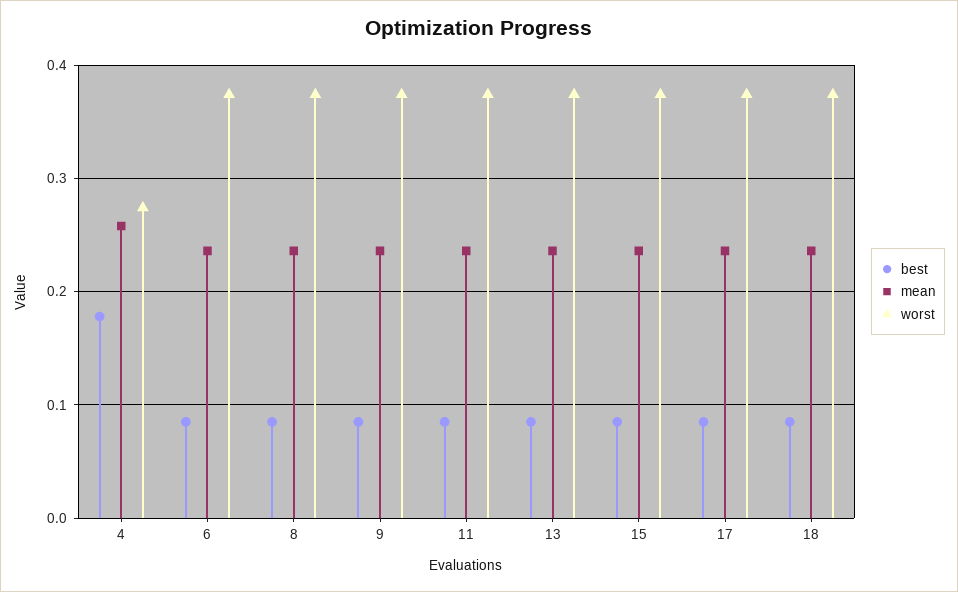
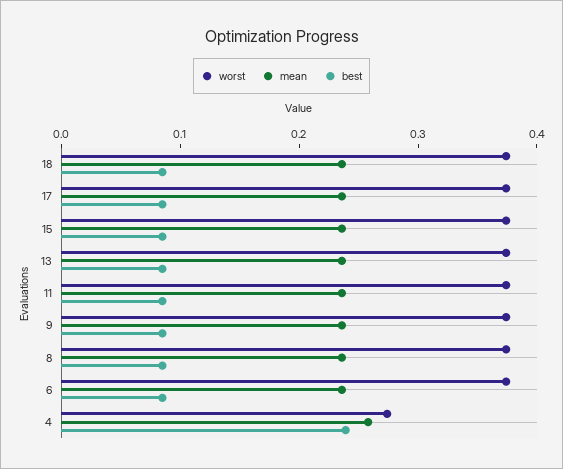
  {
    "best": {
-     "4": 0.18,
+     "4": 0.24,
      "6": 0.09,
      "8": 0.09,
      "9": 0.09,
      "11": 0.09,
      "13": 0.09,
      "15": 0.09,
      "17": 0.09,
      "18": 0.09
    },
    "mean": {
      "4": 0.26,
      "6": 0.24,
      "8": 0.24,
      "9": 0.24,
      "11": 0.24,
      "13": 0.24,
      "15": 0.24,
      "17": 0.24,
      "18": 0.24
    },
    "worst": {
      "4": 0.27,
      "6": 0.37,
      "8": 0.37,
      "9": 0.37,
      "11": 0.37,
      "13": 0.37,
      "15": 0.37,
      "17": 0.37,
      "18": 0.37
    }
  }

